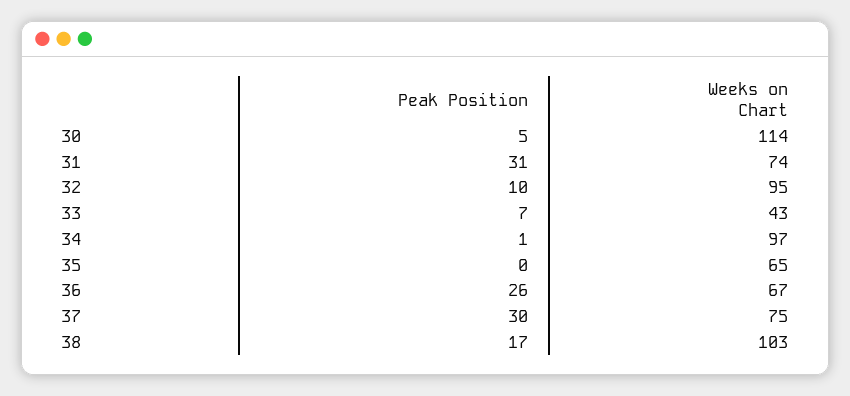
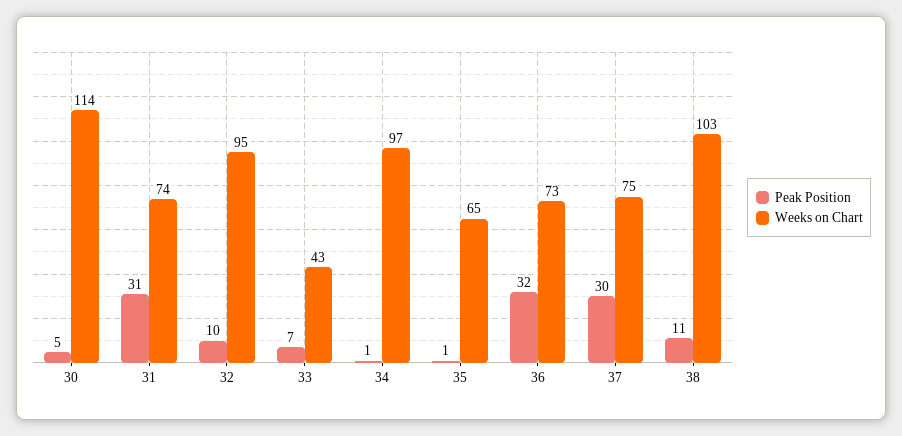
  {
    "Peak Position": {
      "30": 5,
      "31": 31,
      "32": 10,
      "33": 7,
      "34": 1,
-     "35": 0,
+     "35": 1,
-     "36": 26,
+     "36": 32,
      "37": 30,
-     "38": 17
+     "38": 11
    },
    "Weeks on Chart": {
      "30": 114,
      "31": 74,
      "32": 95,
      "33": 43,
      "34": 97,
      "35": 65,
-     "36": 67,
+     "36": 73,
      "37": 75,
      "38": 103
    }
  }

